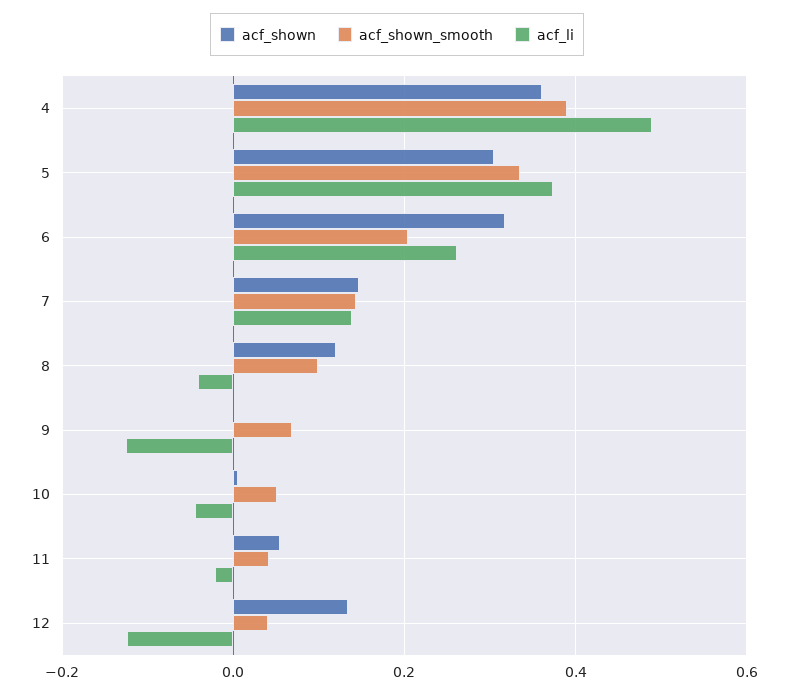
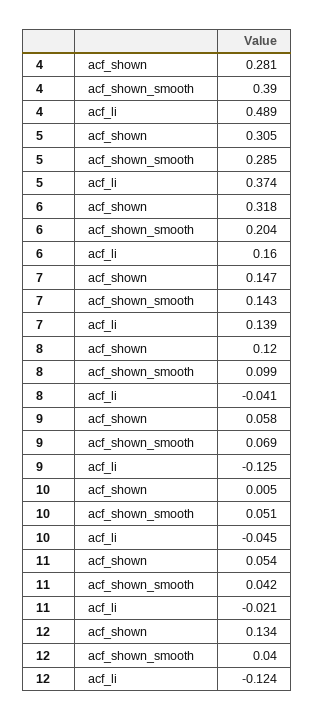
  {
    "acf_shown": {
-     "4": 0.36,
+     "4": 0.281,
      "5": 0.305,
      "6": 0.318,
      "7": 0.147,
      "8": 0.12,
-     "9": 0,
+     "9": 0.058,
      "10": 0.005,
      "11": 0.054,
      "12": 0.134
    },
    "acf_shown_smooth": {
      "4": 0.39,
-     "5": 0.34,
+     "5": 0.285,
      "6": 0.204,
      "7": 0.143,
      "8": 0.099,
      "9": 0.069,
      "10": 0.051,
      "11": 0.042,
      "12": 0.04
    },
    "acf_li": {
      "4": 0.489,
      "5": 0.374,
-     "6": 0.26,
+     "6": 0.16,
      "7": 0.139,
      "8": -0.041,
      "9": -0.125,
      "10": -0.045,
      "11": -0.021,
      "12": -0.124
    }
  }

